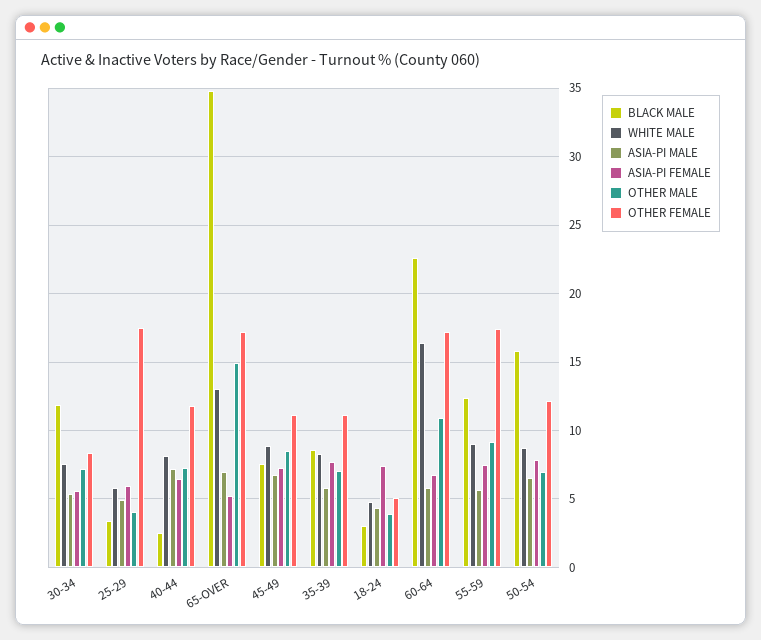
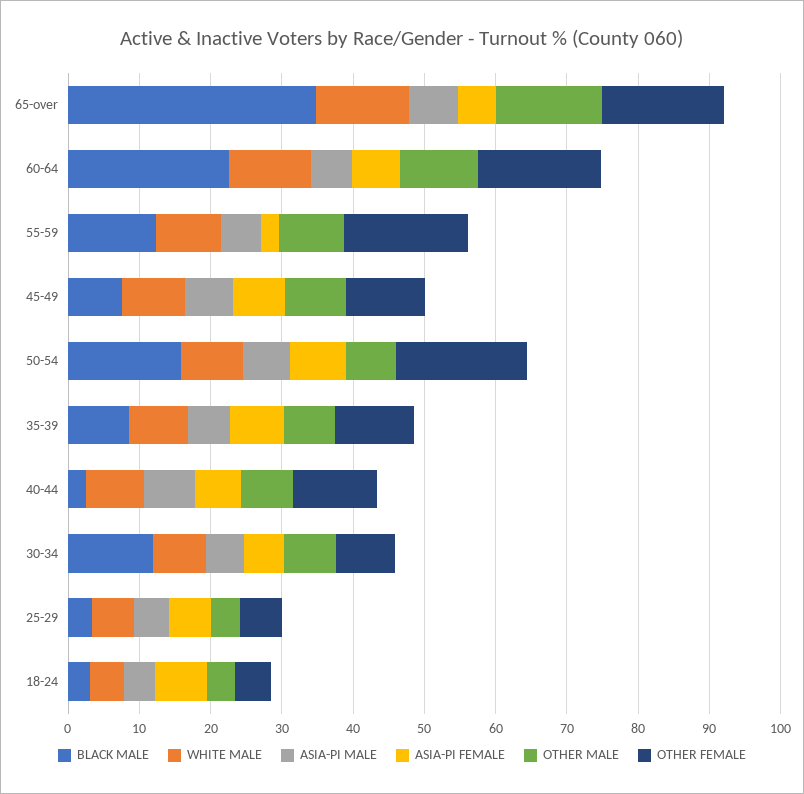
  {
    "BLACK MALE": {
      "30-34": 12,
      "25-29": 3.5,
      "40-44": 2.5,
      "65-OVER": 35,
      "45-49": 7.5,
      "35-39": 8.5,
      "18-24": 3,
      "60-64": 22.5,
      "55-59": 12.5,
      "50-54": 16
    },
    "WHITE MALE": {
      "30-34": 7.5,
      "25-29": 6,
      "40-44": 8,
      "65-OVER": 13,
      "45-49": 9,
      "35-39": 8.5,
      "18-24": 5,
-     "60-64": 16.5,
+     "60-64": 12,
      "55-59": 9,
      "50-54": 9
    },
    "ASIA-PI MALE": {
      "30-34": 5.5,
      "25-29": 5,
      "40-44": 7,
      "65-OVER": 7,
      "45-49": 7,
      "35-39": 6,
      "18-24": 4.5,
      "60-64": 6,
      "55-59": 5.5,
      "50-54": 6.5
    },
    "ASIA-PI FEMALE": {
      "30-34": 5.5,
      "25-29": 6,
      "40-44": 6.5,
      "65-OVER": 5,
      "45-49": 7.5,
      "35-39": 7.5,
      "18-24": 7.5,
      "60-64": 7,
-     "55-59": 7.5,
+     "55-59": 2,
      "50-54": 8
    },
    "OTHER MALE": {
      "30-34": 7,
      "25-29": 4,
      "40-44": 7.5,
      "65-OVER": 15,
      "45-49": 8.5,
      "35-39": 7,
      "18-24": 4,
      "60-64": 11,
      "55-59": 9,
      "50-54": 7
    },
    "OTHER FEMALE": {
      "30-34": 8.5,
-     "25-29": 17.5,
+     "25-29": 6,
      "40-44": 12,
      "65-OVER": 17,
      "45-49": 11,
      "35-39": 11,
      "18-24": 5,
      "60-64": 17,
      "55-59": 17.5,
-     "50-54": 12
+     "50-54": 18
    }
  }

